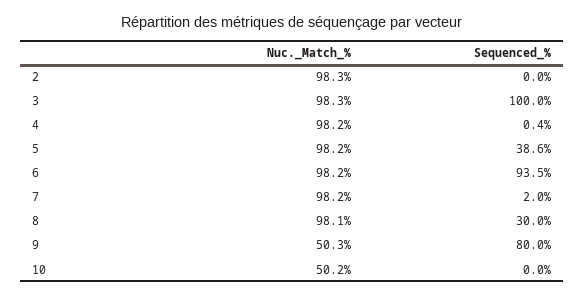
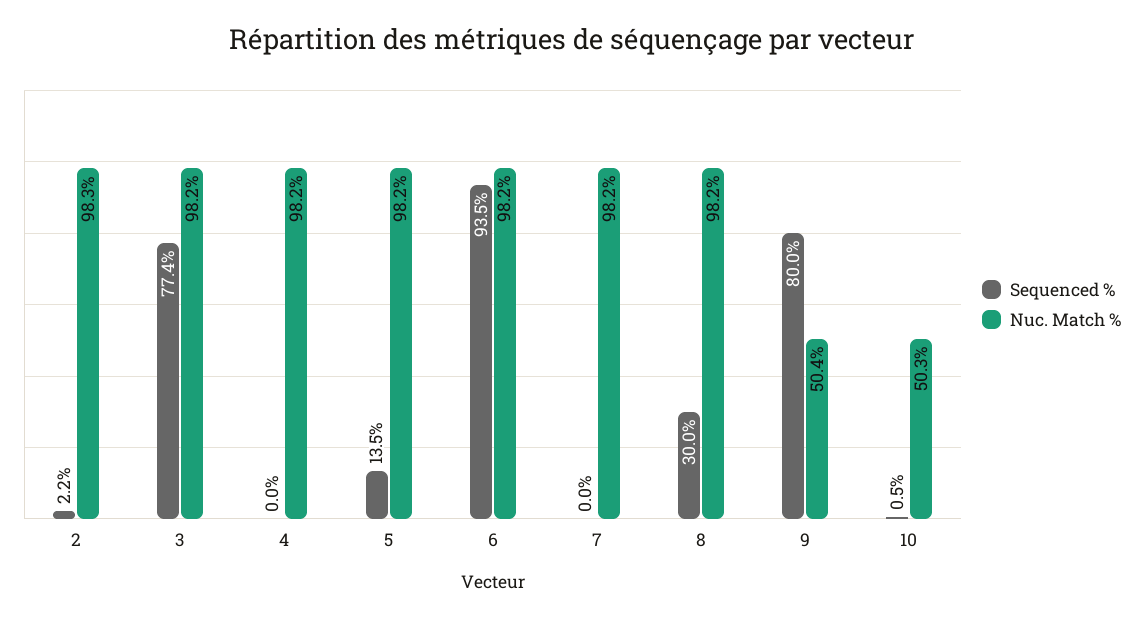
  {
    "Nuc._Match_%": {
      "2": 98.3,
-     "3": 98.3,
+     "3": 98.2,
      "4": 98.2,
      "5": 98.2,
      "6": 98.2,
      "7": 98.2,
-     "8": 98.1,
+     "8": 98.2,
-     "9": 50.3,
+     "9": 50.4,
-     "10": 50.2
+     "10": 50.3
    },
    "Sequenced_%": {
-     "2": 0,
+     "2": 2.2,
-     "3": 100,
+     "3": 77.4,
-     "4": 0.4,
+     "4": 0,
-     "5": 38.6,
+     "5": 13.5,
      "6": 93.5,
-     "7": 2,
+     "7": 0,
      "8": 30,
      "9": 80,
-     "10": 0
+     "10": 0.5
    }
  }

